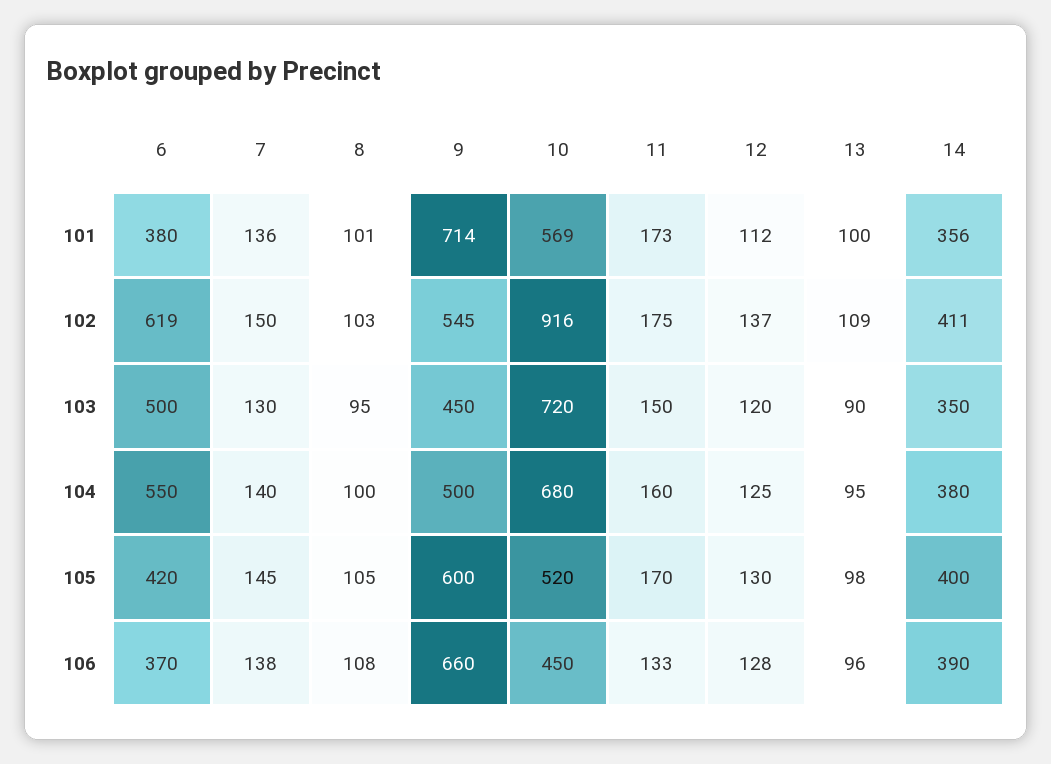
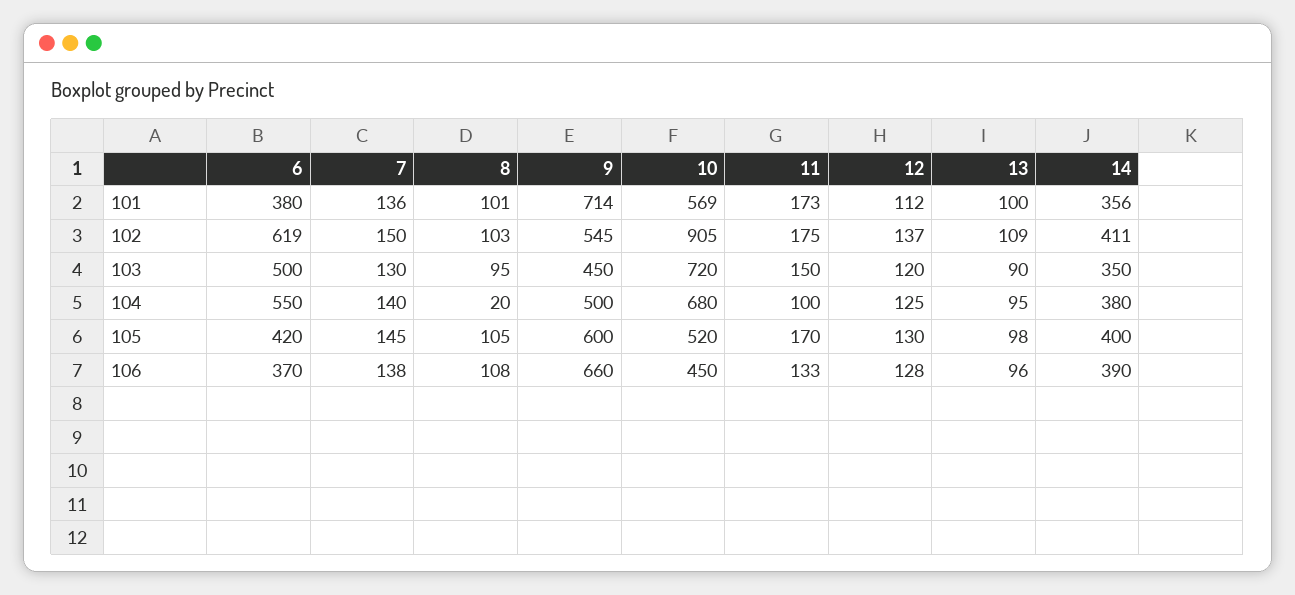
  {
    "6": {
      "101": 380,
      "102": 619,
      "103": 500,
      "104": 550,
      "105": 420,
      "106": 370
    },
    "7": {
      "101": 136,
      "102": 150,
      "103": 130,
      "104": 140,
      "105": 145,
      "106": 138
    },
    "8": {
      "101": 101,
      "102": 103,
      "103": 95,
-     "104": 100,
+     "104": 20,
      "105": 105,
      "106": 108
    },
    "9": {
      "101": 714,
      "102": 545,
      "103": 450,
      "104": 500,
      "105": 600,
      "106": 660
    },
    "10": {
      "101": 569,
-     "102": 916,
+     "102": 905,
      "103": 720,
      "104": 680,
      "105": 520,
      "106": 450
    },
    "11": {
      "101": 173,
      "102": 175,
      "103": 150,
-     "104": 160,
+     "104": 100,
      "105": 170,
      "106": 133
    },
    "12": {
      "101": 112,
      "102": 137,
      "103": 120,
      "104": 125,
      "105": 130,
      "106": 128
    },
    "13": {
      "101": 100,
      "102": 109,
      "103": 90,
      "104": 95,
      "105": 98,
      "106": 96
    },
    "14": {
      "101": 356,
      "102": 411,
      "103": 350,
      "104": 380,
      "105": 400,
      "106": 390
    }
  }

